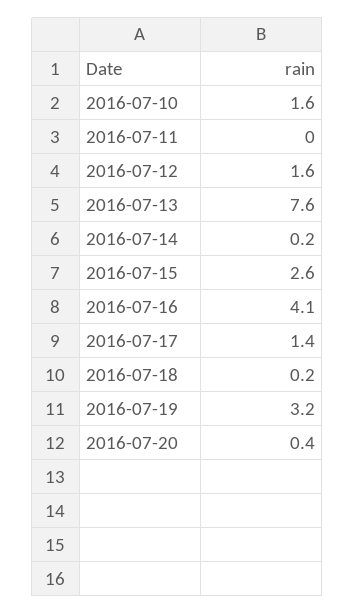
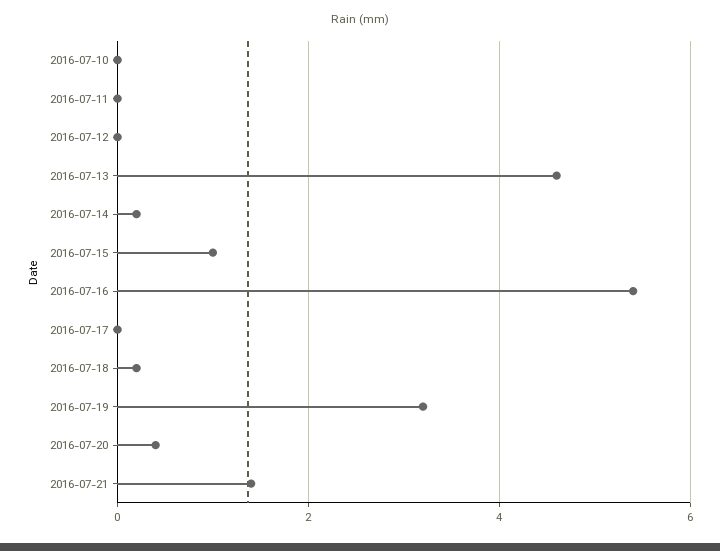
  {
-   "2016-07-10": 1.6,
+   "2016-07-10": 0,
    "2016-07-11": 0,
-   "2016-07-12": 1.6,
+   "2016-07-12": 0,
-   "2016-07-13": 7.6,
+   "2016-07-13": 4.5,
    "2016-07-14": 0.2,
-   "2016-07-15": 2.6,
+   "2016-07-15": 1,
-   "2016-07-16": 4.1,
+   "2016-07-16": 5.5,
-   "2016-07-17": 1.4,
+   "2016-07-17": 0,
    "2016-07-18": 0.2,
    "2016-07-19": 3.2,
-   "2016-07-20": 0.4
+   "2016-07-20": 0.4,
+   "2016-07-21": 1.5
  }

